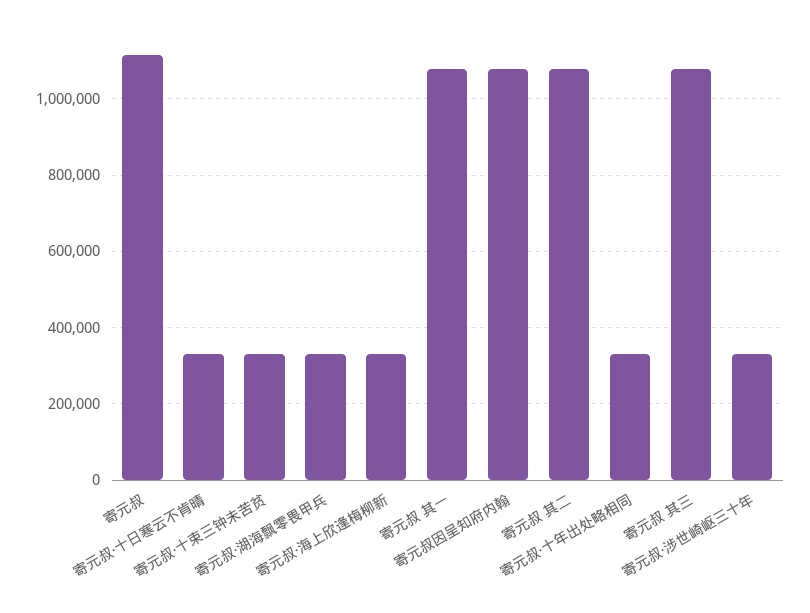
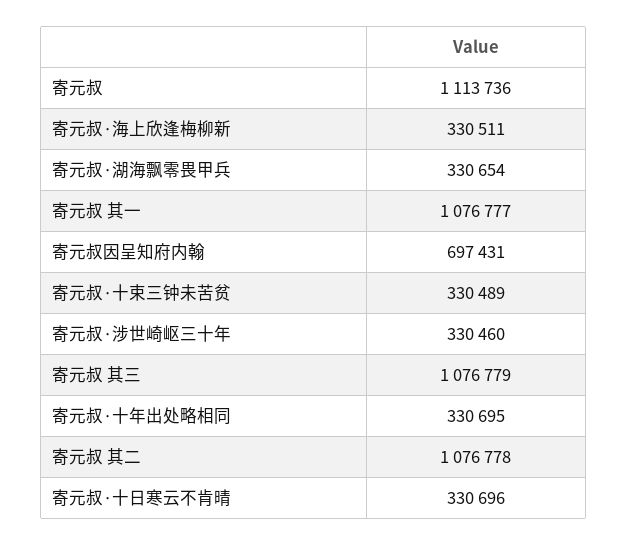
  {
    "寄元叔": 1113736,
    "寄元叔·十日寒云不肯晴": 330696,
    "寄元叔·十束三钟未苦贫": 330489,
    "寄元叔·湖海飘零畏甲兵": 330654,
    "寄元叔·海上欣逢梅柳新": 330511,
    "寄元叔 其一": 1076777,
-   "寄元叔因呈知府内翰": 1080000,
+   "寄元叔因呈知府内翰": 697431,
    "寄元叔 其二": 1076778,
    "寄元叔·十年出处略相同": 330695,
    "寄元叔 其三": 1076779,
    "寄元叔·涉世崎岖三十年": 330460
  }

